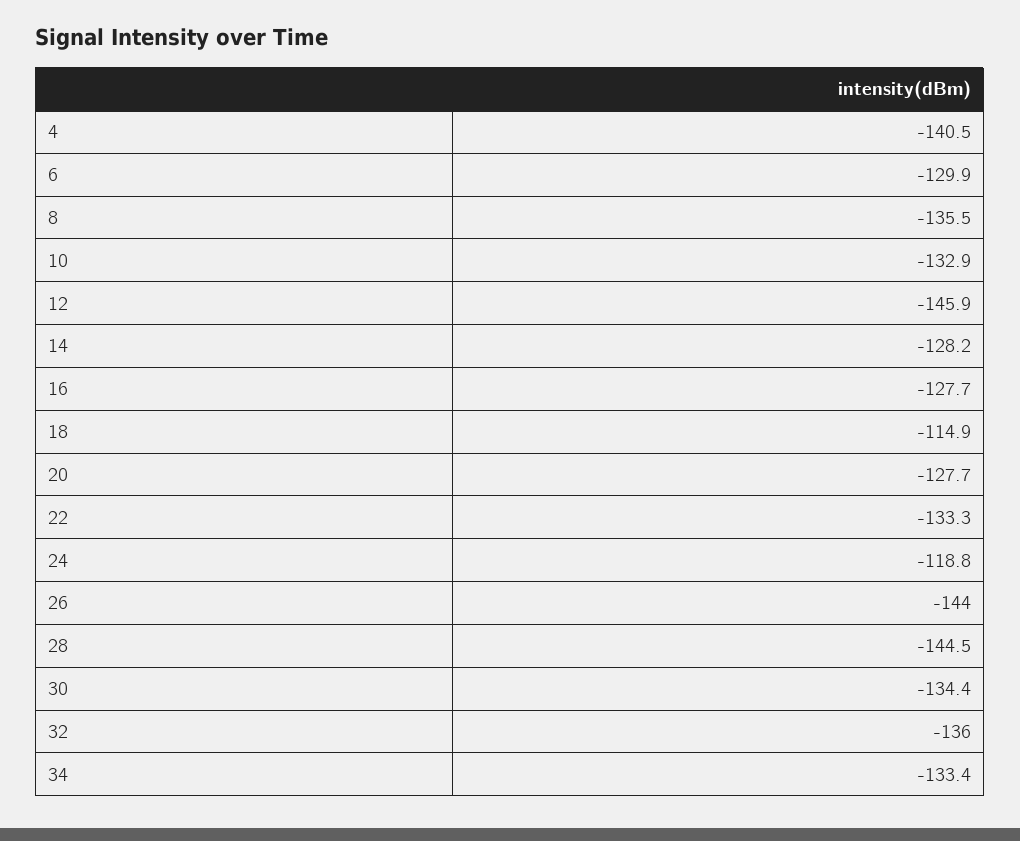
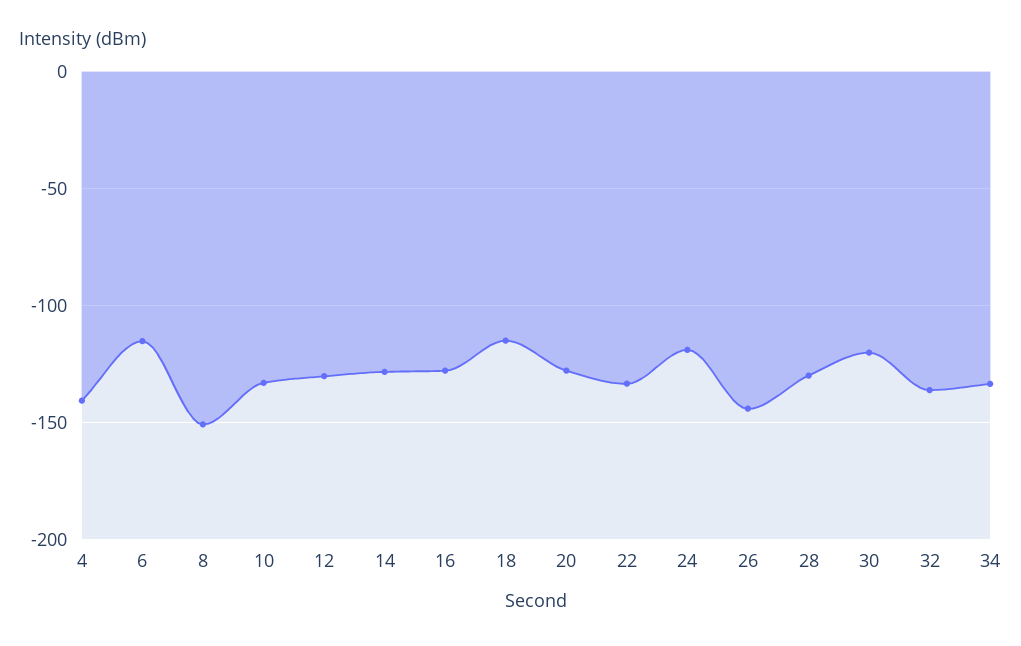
  {
    "4": -140.5,
-   "6": -129.9,
+   "6": -115,
-   "8": -135.5,
+   "8": -150,
    "10": -132.9,
-   "12": -145.9,
+   "12": -130,
    "14": -128.2,
    "16": -127.7,
    "18": -114.9,
    "20": -127.7,
    "22": -133.3,
    "24": -118.8,
    "26": -144,
-   "28": -144.5,
+   "28": -130,
-   "30": -134.4,
+   "30": -120,
    "32": -136,
    "34": -133.4
  }

